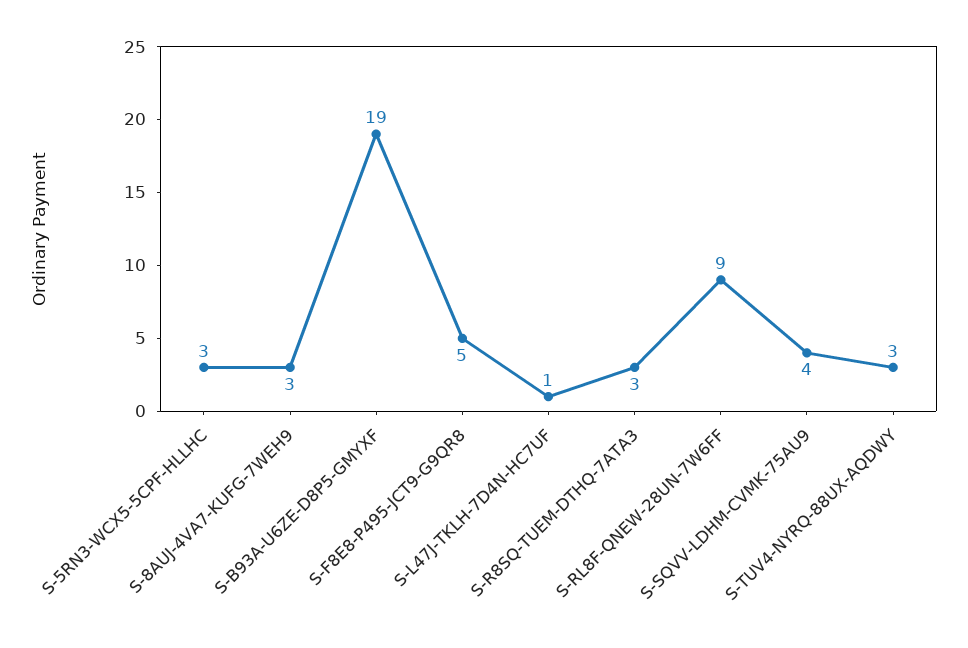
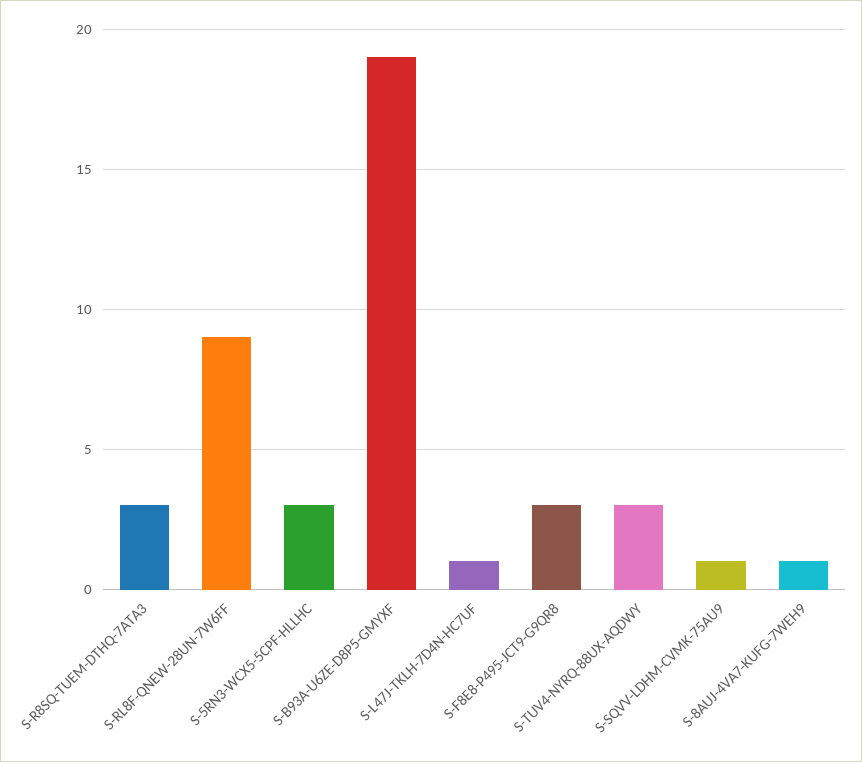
  {
    "S-5RN3-WCX5-5CPF-HLLHC": 3,
-   "S-8AUJ-4VA7-KUFG-7WEH9": 3,
+   "S-8AUJ-4VA7-KUFG-7WEH9": 1,
    "S-B93A-U6ZE-D8P5-GMYXF": 19,
-   "S-F8E8-P495-JCT9-G9QR8": 5,
+   "S-F8E8-P495-JCT9-G9QR8": 3,
    "S-L47J-TKLH-7D4N-HC7UF": 1,
    "S-R8SQ-TUEM-DTHQ-7ATA3": 3,
    "S-RL8F-QNEW-28UN-7W6FF": 9,
-   "S-SQVV-LDHM-CVMK-75AU9": 4,
+   "S-SQVV-LDHM-CVMK-75AU9": 1,
    "S-TUV4-NYRQ-88UX-AQDWY": 3
  }

